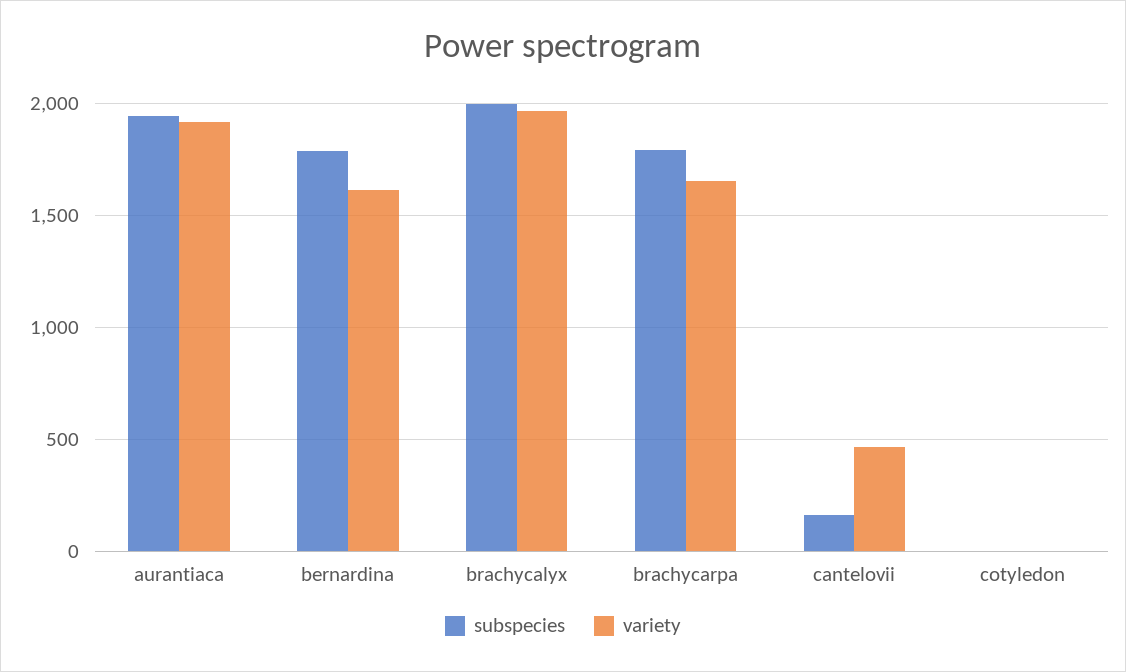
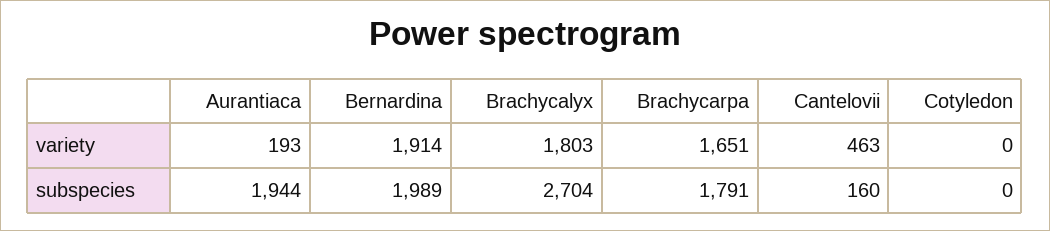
  {
    "subspecies": {
      "aurantiaca": 1944,
-     "bernardina": 1800,
+     "bernardina": 1989,
-     "brachycalyx": 2000,
+     "brachycalyx": 2704,
      "brachycarpa": 1791,
      "cantelovii": 160,
      "cotyledon": 0
    },
    "variety": {
-     "aurantiaca": 1900,
+     "aurantiaca": 193,
-     "bernardina": 1600,
+     "bernardina": 1914,
-     "brachycalyx": 1950,
+     "brachycalyx": 1803,
      "brachycarpa": 1651,
      "cantelovii": 463,
      "cotyledon": 0
    }
  }

